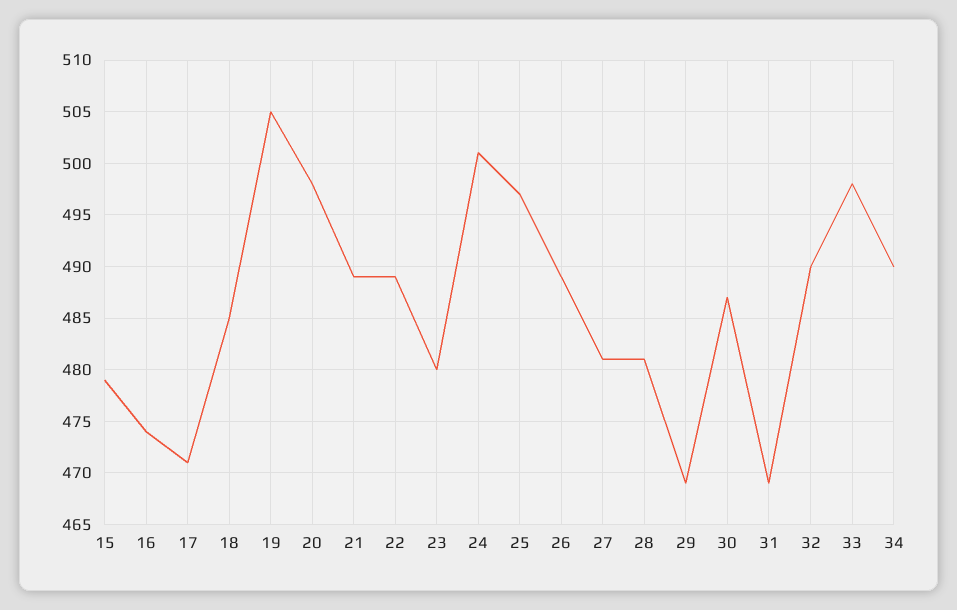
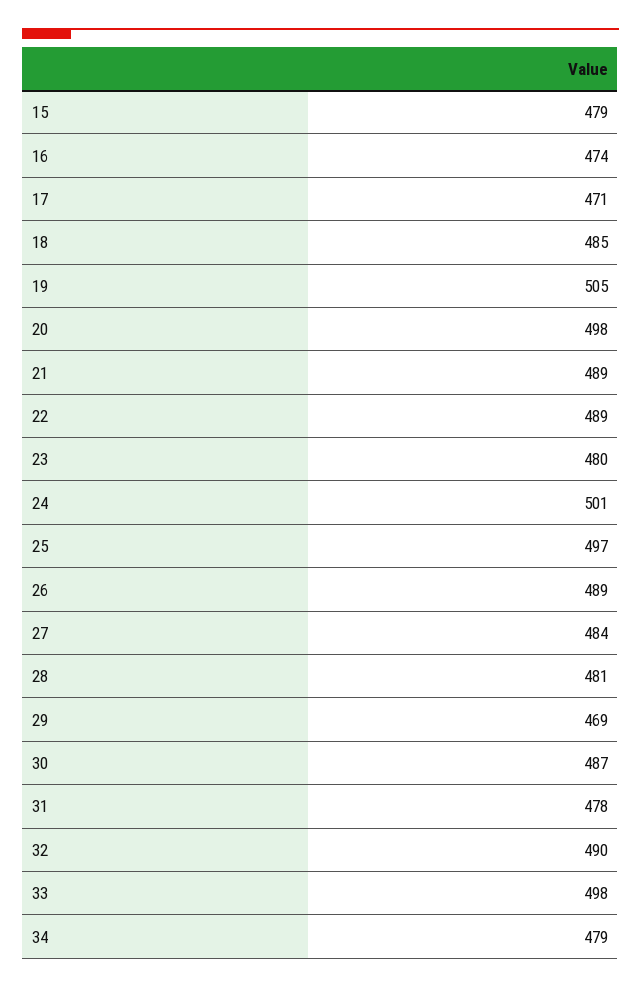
  {
    "15": 479,
    "16": 474,
    "17": 471,
    "18": 485,
    "19": 505,
    "20": 498,
    "21": 489,
    "22": 489,
    "23": 480,
    "24": 501,
    "25": 497,
    "26": 489,
-   "27": 481,
+   "27": 484,
    "28": 481,
    "29": 469,
    "30": 487,
-   "31": 469,
+   "31": 478,
    "32": 490,
    "33": 498,
-   "34": 490
+   "34": 479
  }

